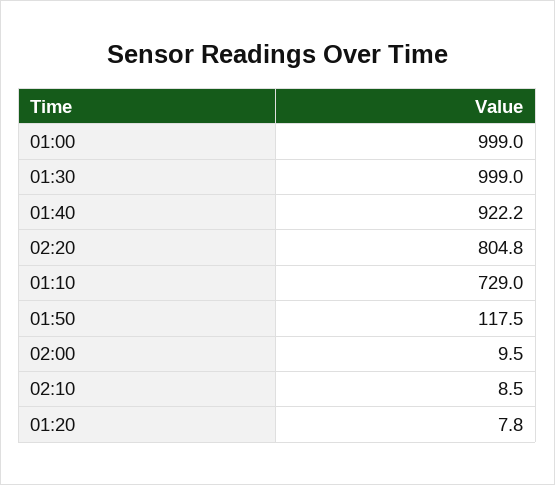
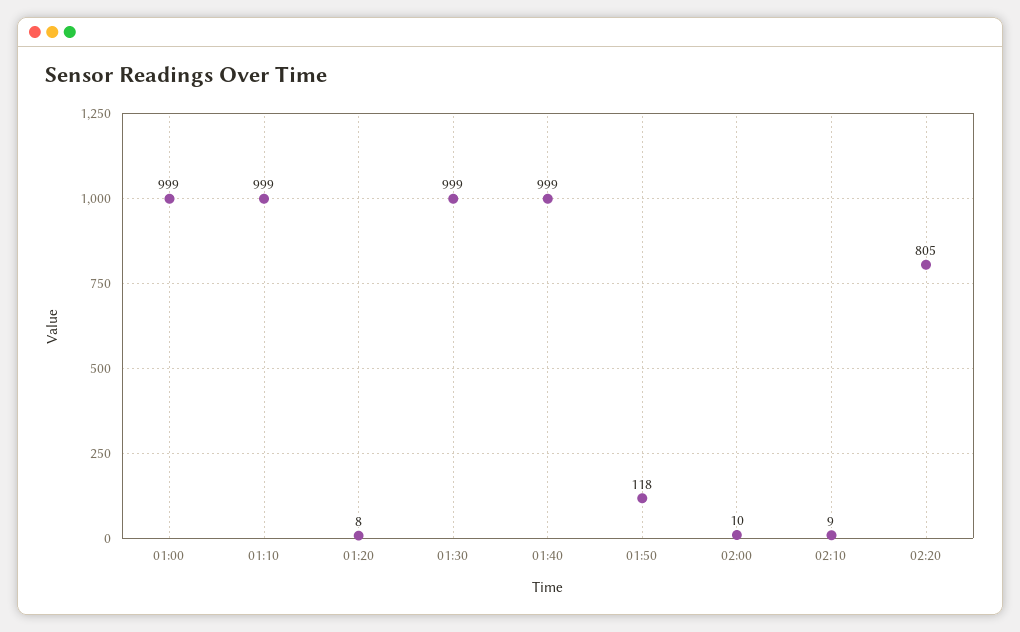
  {
    "01:00": 999,
    "01:30": 999,
-   "01:40": 922.2,
+   "01:40": 999,
    "02:20": 804.8,
-   "01:10": 729,
+   "01:10": 999,
    "01:50": 117.5,
    "02:00": 9.5,
    "02:10": 8.5,
    "01:20": 7.8
  }

